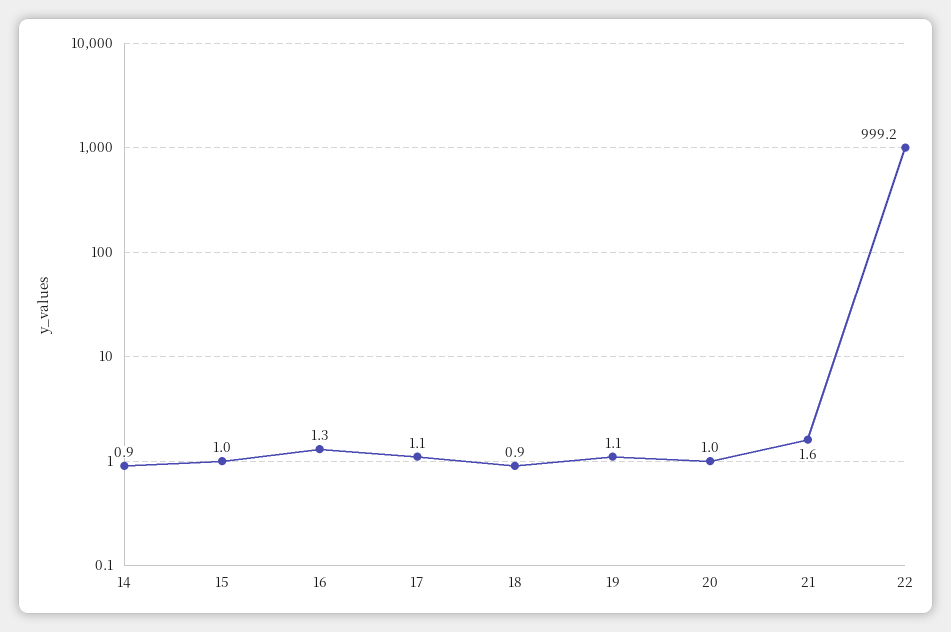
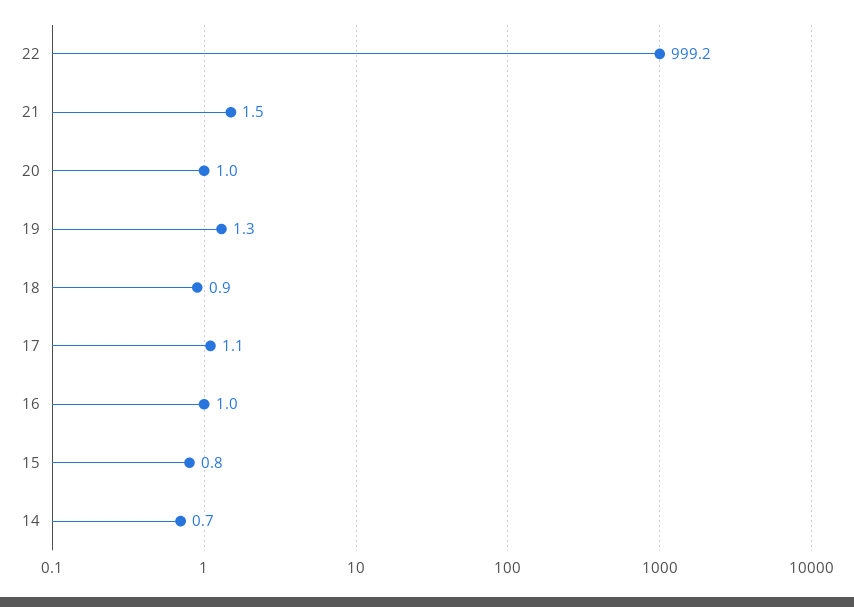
  {
-   "14": 0.9,
+   "14": 0.7,
-   "15": 1,
+   "15": 0.8,
-   "16": 1.3,
+   "16": 1,
    "17": 1.1,
    "18": 0.9,
-   "19": 1.1,
+   "19": 1.3,
    "20": 1,
-   "21": 1.6,
+   "21": 1.5,
    "22": 999.2
  }

